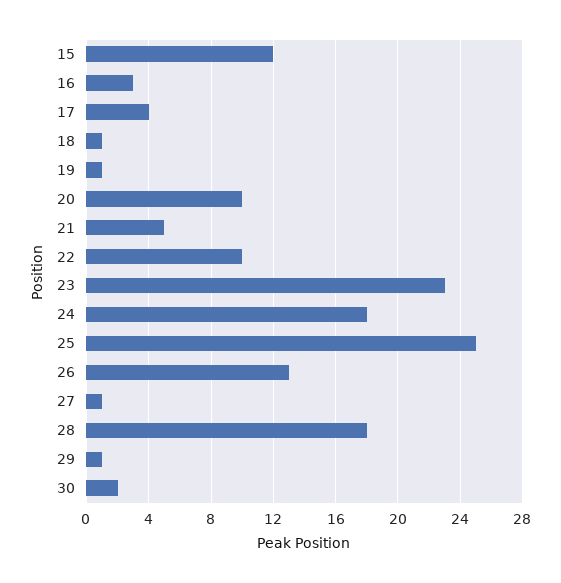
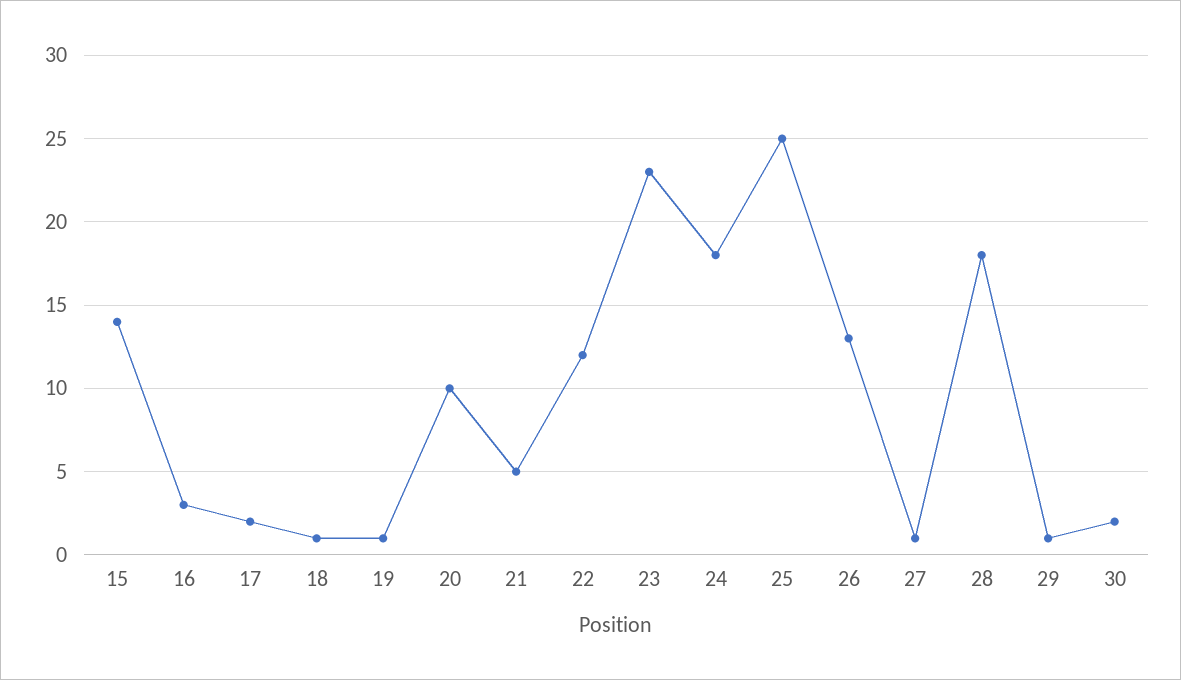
  {
-   "15": 12,
+   "15": 14,
    "16": 3,
-   "17": 4,
+   "17": 2,
    "18": 1,
    "19": 1,
    "20": 10,
    "21": 5,
-   "22": 10,
+   "22": 12,
    "23": 23,
    "24": 18,
    "25": 25,
    "26": 13,
    "27": 1,
    "28": 18,
    "29": 1,
    "30": 2
  }

